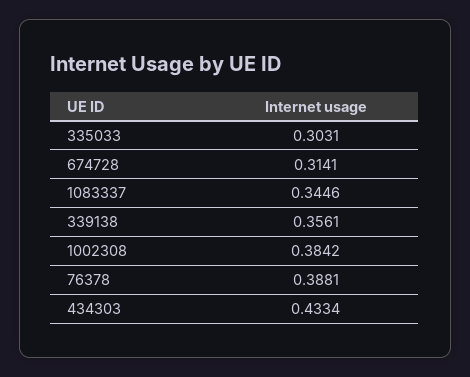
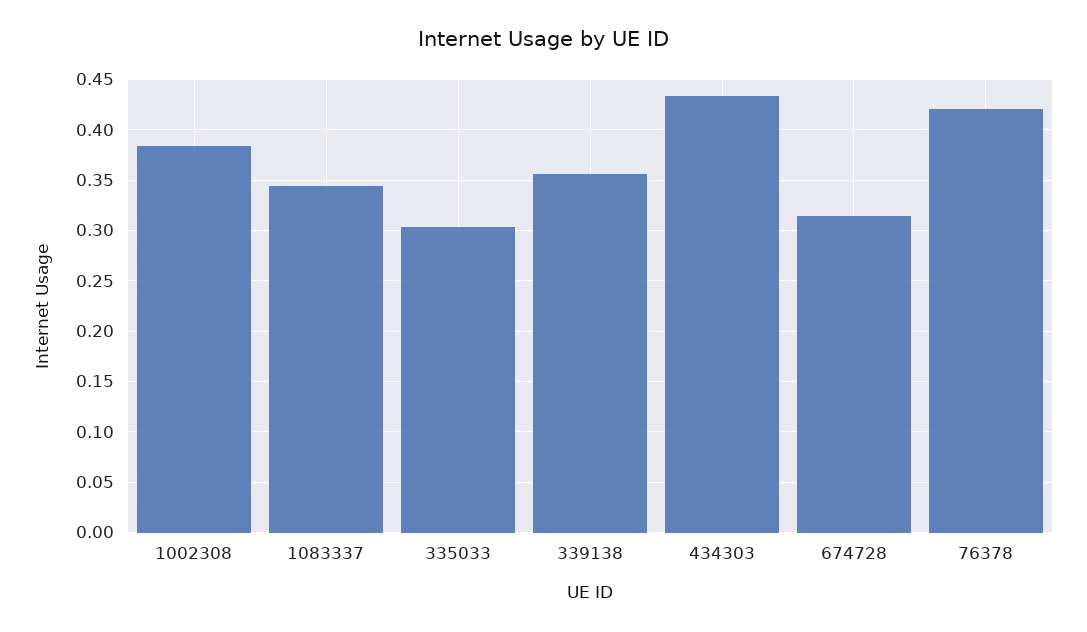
  {
    "335033": 0.3031,
    "674728": 0.3141,
    "1083337": 0.3446,
    "339138": 0.3561,
    "1002308": 0.3842,
-   "76378": 0.3881,
+   "76378": 0.42,
    "434303": 0.4334
  }

